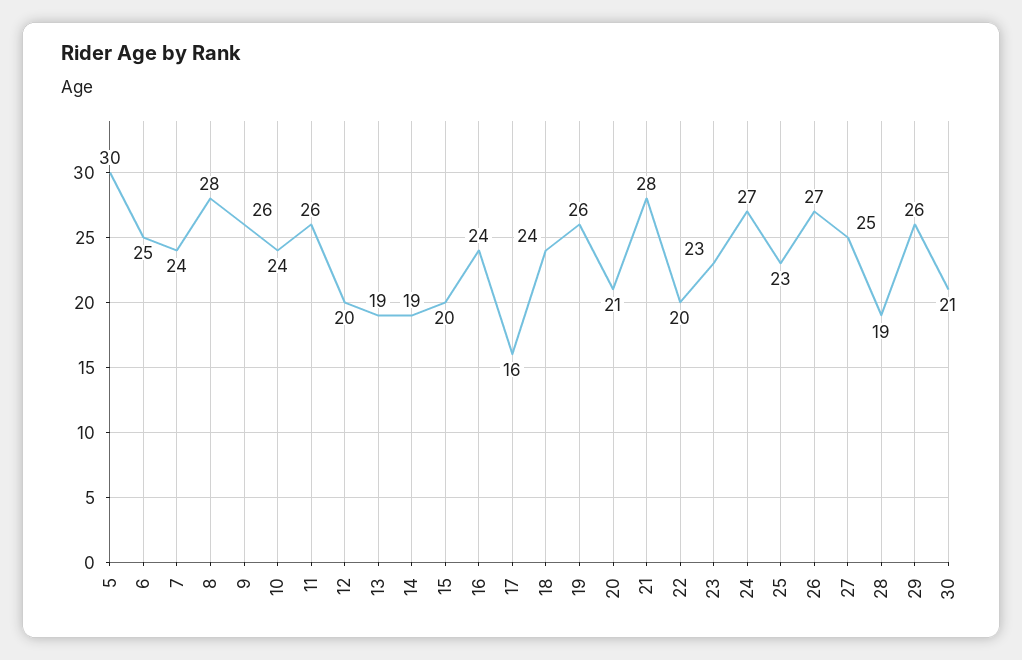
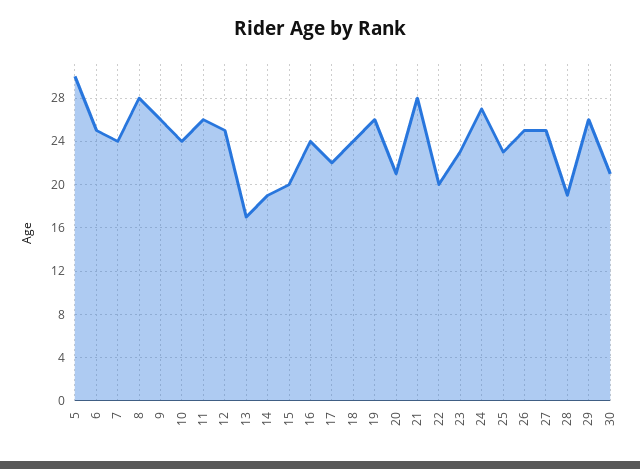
  {
    "5": 30,
    "6": 25,
    "7": 24,
    "8": 28,
    "9": 26,
    "10": 24,
    "11": 26,
-   "12": 20,
+   "12": 25,
-   "13": 19,
+   "13": 17,
    "14": 19,
    "15": 20,
    "16": 24,
-   "17": 16,
+   "17": 22,
    "18": 24,
    "19": 26,
    "20": 21,
    "21": 28,
    "22": 20,
    "23": 23,
    "24": 27,
    "25": 23,
-   "26": 27,
+   "26": 25,
    "27": 25,
    "28": 19,
    "29": 26,
    "30": 21
  }

